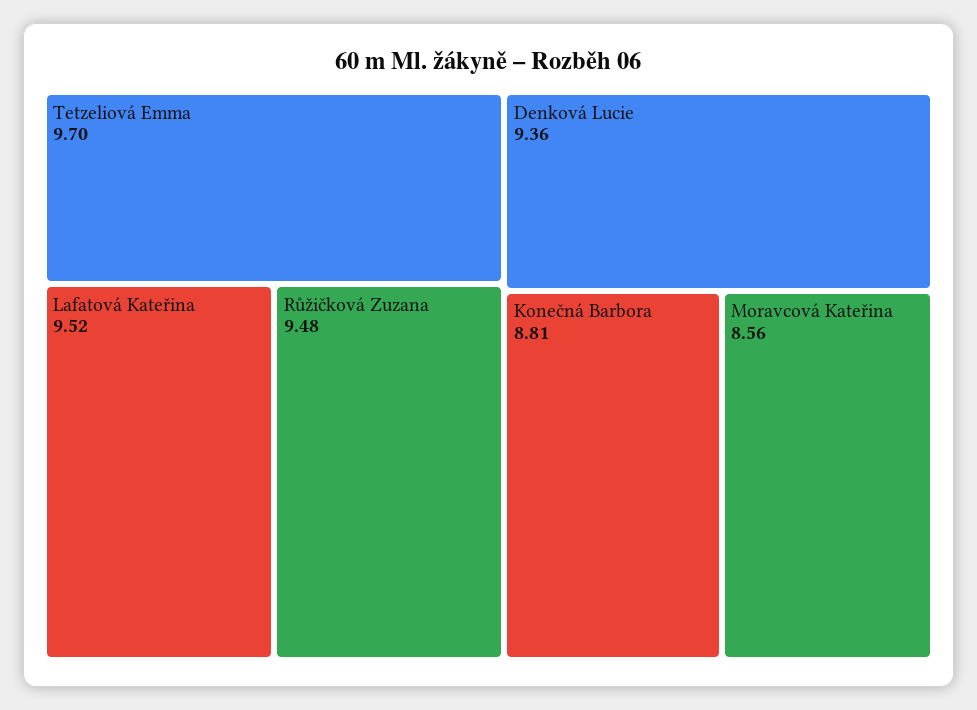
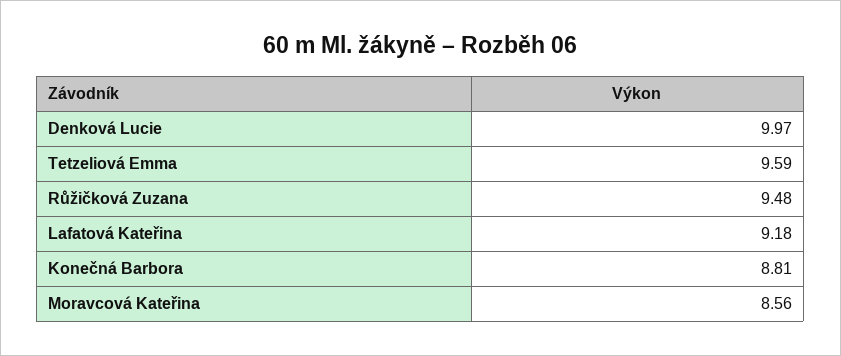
  {
-   "Tetzeliová Emma": 9.7,
+   "Tetzeliová Emma": 9.59,
-   "Lafatová Kateřina": 9.52,
+   "Lafatová Kateřina": 9.18,
    "Růžičková Zuzana": 9.48,
-   "Denková Lucie": 9.36,
+   "Denková Lucie": 9.97,
    "Konečná Barbora": 8.81,
    "Moravcová Kateřina": 8.56
  }

